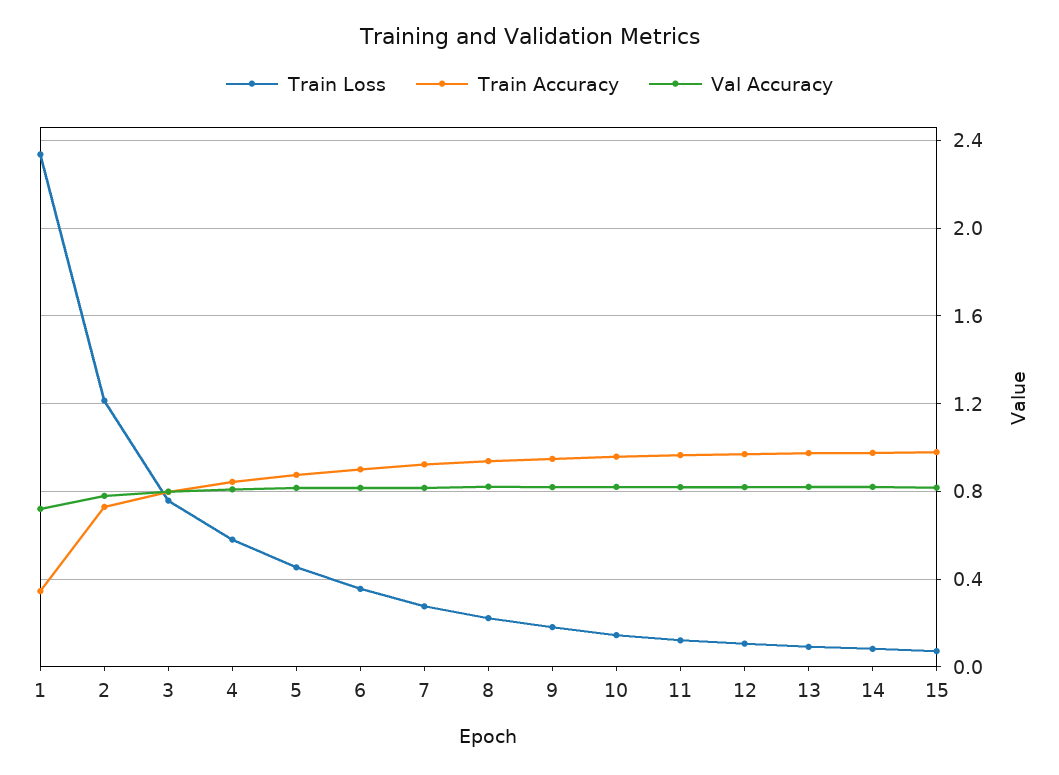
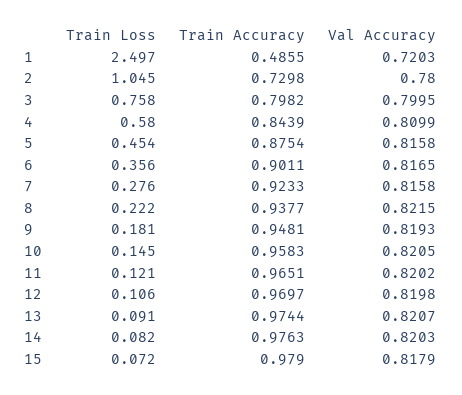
  {
    "Train Loss": {
-     "1": 2.35,
+     "1": 2.497,
-     "2": 1.2,
+     "2": 1.045,
      "3": 0.758,
      "4": 0.58,
      "5": 0.454,
      "6": 0.356,
      "7": 0.276,
      "8": 0.222,
      "9": 0.181,
      "10": 0.145,
      "11": 0.121,
      "12": 0.106,
      "13": 0.091,
      "14": 0.082,
      "15": 0.072
    },
    "Train Accuracy": {
-     "1": 0.35,
+     "1": 0.4855,
      "2": 0.7298,
      "3": 0.7982,
      "4": 0.8439,
      "5": 0.8754,
      "6": 0.9011,
      "7": 0.9233,
      "8": 0.9377,
      "9": 0.9481,
      "10": 0.9583,
      "11": 0.9651,
      "12": 0.9697,
      "13": 0.9744,
      "14": 0.9763,
      "15": 0.979
    },
    "Val Accuracy": {
      "1": 0.7203,
      "2": 0.78,
      "3": 0.7995,
      "4": 0.8099,
      "5": 0.8158,
      "6": 0.8165,
      "7": 0.8158,
      "8": 0.8215,
      "9": 0.8193,
      "10": 0.8205,
      "11": 0.8202,
      "12": 0.8198,
      "13": 0.8207,
      "14": 0.8203,
      "15": 0.8179
    }
  }

